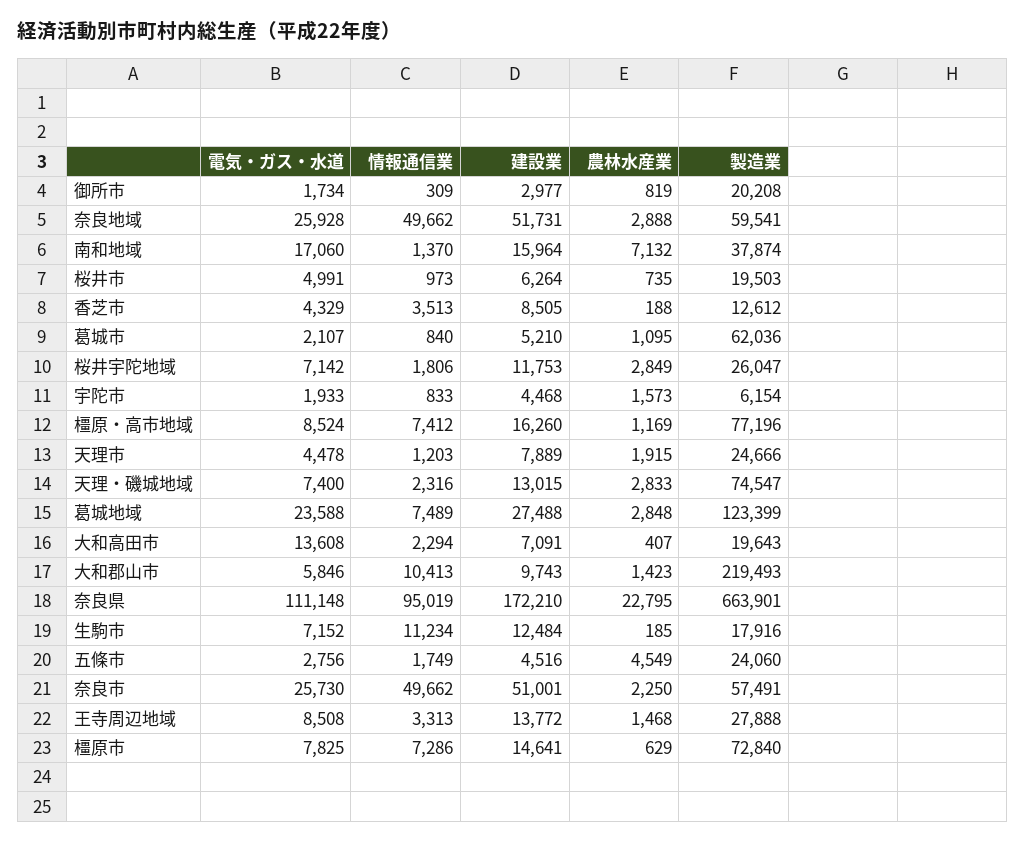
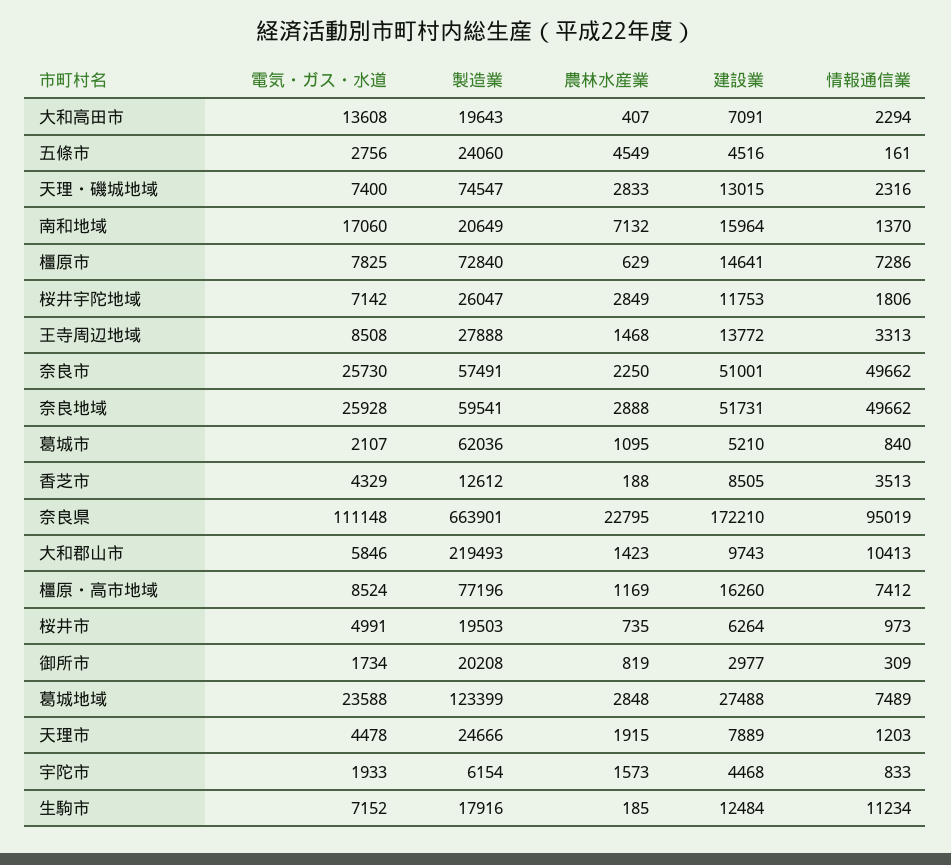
  {
    "電気・ガス・水道": {
      "御所市": 1734,
      "奈良地域": 25928,
      "南和地域": 17060,
      "桜井市": 4991,
      "香芝市": 4329,
      "葛城市": 2107,
      "桜井宇陀地域": 7142,
      "宇陀市": 1933,
      "橿原・高市地域": 8524,
      "天理市": 4478,
      "天理・磯城地域": 7400,
      "葛城地域": 23588,
      "大和高田市": 13608,
      "大和郡山市": 5846,
      "奈良県": 111148,
      "生駒市": 7152,
      "五條市": 2756,
      "奈良市": 25730,
      "王寺周辺地域": 8508,
      "橿原市": 7825
    },
    "情報通信業": {
      "御所市": 309,
      "奈良地域": 49662,
      "南和地域": 1370,
      "桜井市": 973,
      "香芝市": 3513,
      "葛城市": 840,
      "桜井宇陀地域": 1806,
      "宇陀市": 833,
      "橿原・高市地域": 7412,
      "天理市": 1203,
      "天理・磯城地域": 2316,
      "葛城地域": 7489,
      "大和高田市": 2294,
      "大和郡山市": 10413,
      "奈良県": 95019,
      "生駒市": 11234,
-     "五條市": 1749,
+     "五條市": 161,
      "奈良市": 49662,
      "王寺周辺地域": 3313,
      "橿原市": 7286
    },
    "建設業": {
      "御所市": 2977,
      "奈良地域": 51731,
      "南和地域": 15964,
      "桜井市": 6264,
      "香芝市": 8505,
      "葛城市": 5210,
      "桜井宇陀地域": 11753,
      "宇陀市": 4468,
      "橿原・高市地域": 16260,
      "天理市": 7889,
      "天理・磯城地域": 13015,
      "葛城地域": 27488,
      "大和高田市": 7091,
      "大和郡山市": 9743,
      "奈良県": 172210,
      "生駒市": 12484,
      "五條市": 4516,
      "奈良市": 51001,
      "王寺周辺地域": 13772,
      "橿原市": 14641
    },
    "農林水産業": {
      "御所市": 819,
      "奈良地域": 2888,
      "南和地域": 7132,
      "桜井市": 735,
      "香芝市": 188,
      "葛城市": 1095,
      "桜井宇陀地域": 2849,
      "宇陀市": 1573,
      "橿原・高市地域": 1169,
      "天理市": 1915,
      "天理・磯城地域": 2833,
      "葛城地域": 2848,
      "大和高田市": 407,
      "大和郡山市": 1423,
      "奈良県": 22795,
      "生駒市": 185,
      "五條市": 4549,
      "奈良市": 2250,
      "王寺周辺地域": 1468,
      "橿原市": 629
    },
    "製造業": {
      "御所市": 20208,
      "奈良地域": 59541,
-     "南和地域": 37874,
+     "南和地域": 20649,
      "桜井市": 19503,
      "香芝市": 12612,
      "葛城市": 62036,
      "桜井宇陀地域": 26047,
      "宇陀市": 6154,
      "橿原・高市地域": 77196,
      "天理市": 24666,
      "天理・磯城地域": 74547,
      "葛城地域": 123399,
      "大和高田市": 19643,
      "大和郡山市": 219493,
      "奈良県": 663901,
      "生駒市": 17916,
      "五條市": 24060,
      "奈良市": 57491,
      "王寺周辺地域": 27888,
      "橿原市": 72840
    }
  }

